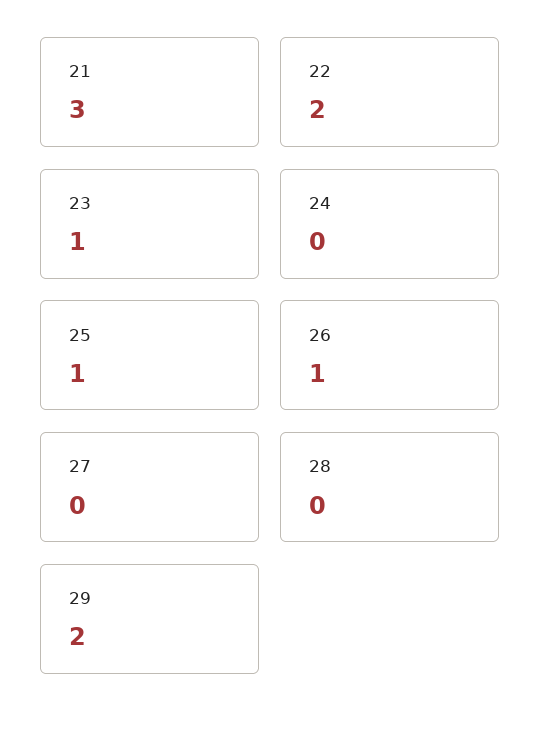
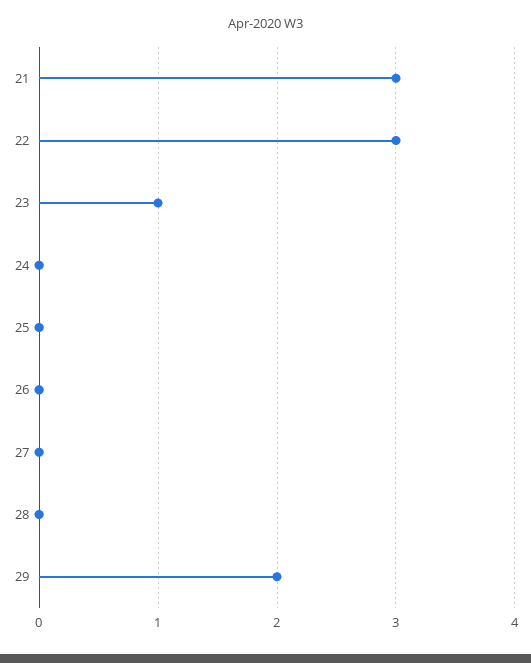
  {
    "21": 3,
-   "22": 2,
+   "22": 3,
    "23": 1,
    "24": 0,
-   "25": 1,
+   "25": 0,
-   "26": 1,
+   "26": 0,
    "27": 0,
    "28": 0,
    "29": 2
  }

